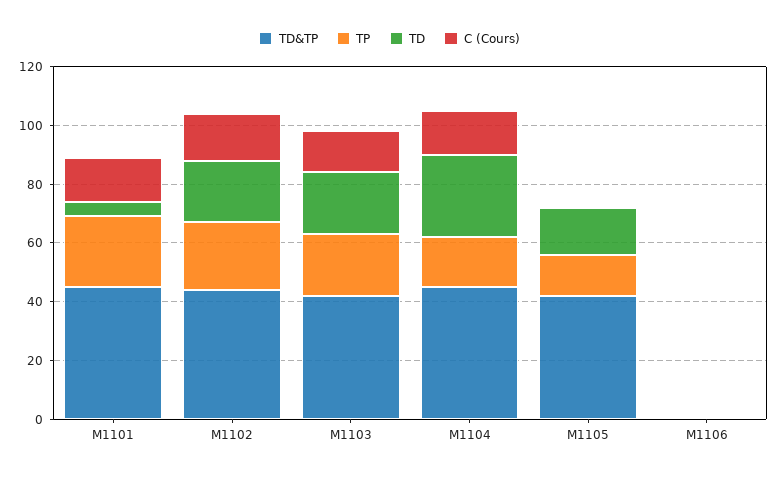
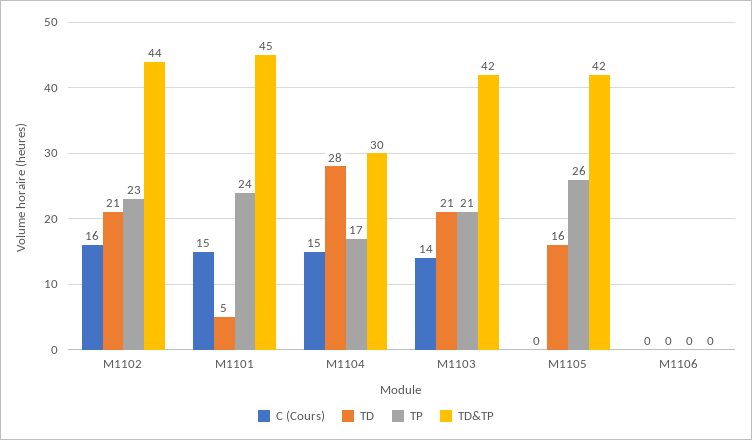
  {
    "TD&TP": {
      "M1101": 45,
      "M1102": 44,
      "M1103": 42,
-     "M1104": 45,
+     "M1104": 30,
      "M1105": 42,
      "M1106": 0
    },
    "TP": {
      "M1101": 24,
      "M1102": 23,
      "M1103": 21,
      "M1104": 17,
-     "M1105": 15,
+     "M1105": 26,
      "M1106": 0
    },
    "TD": {
      "M1101": 5,
      "M1102": 21,
      "M1103": 21,
      "M1104": 28,
      "M1105": 16,
      "M1106": 0
    },
    "C (Cours)": {
      "M1101": 15,
      "M1102": 16,
      "M1103": 14,
      "M1104": 15,
      "M1105": 0,
      "M1106": 0
    }
  }

